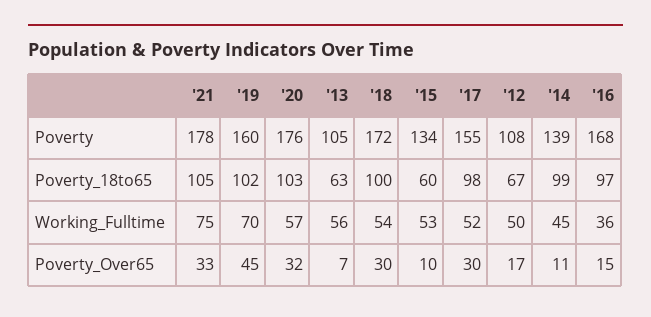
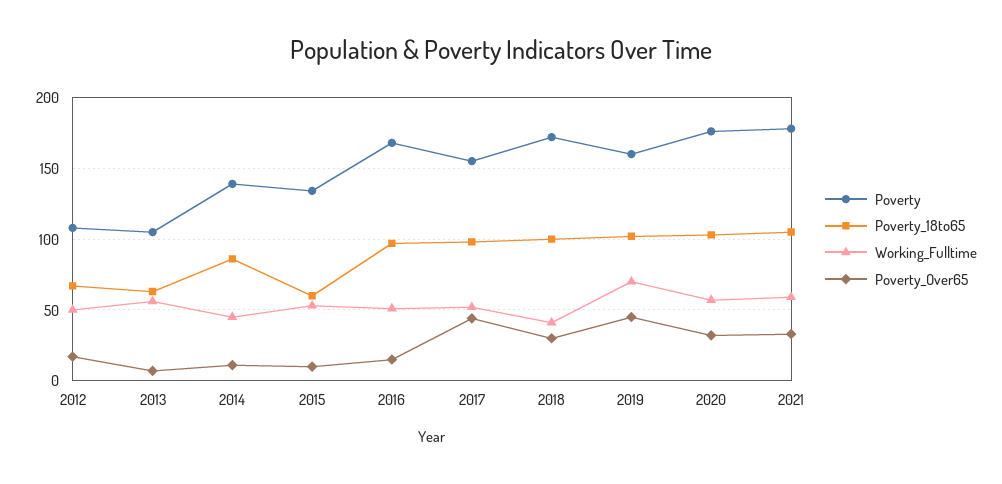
  {
    "Poverty": {
      "'21": 178,
      "'19": 160,
      "'20": 176,
      "'13": 105,
      "'18": 172,
      "'15": 134,
      "'17": 155,
      "'12": 108,
      "'14": 139,
      "'16": 168
    },
    "Poverty_18to65": {
      "'21": 105,
      "'19": 102,
      "'20": 103,
      "'13": 63,
      "'18": 100,
      "'15": 60,
      "'17": 98,
      "'12": 67,
-     "'14": 99,
+     "'14": 85,
      "'16": 97
    },
    "Working_Fulltime": {
-     "'21": 75,
+     "'21": 60,
      "'19": 70,
      "'20": 57,
      "'13": 56,
-     "'18": 54,
+     "'18": 40,
      "'15": 53,
      "'17": 52,
      "'12": 50,
      "'14": 45,
-     "'16": 36
+     "'16": 50
    },
    "Poverty_Over65": {
      "'21": 33,
      "'19": 45,
      "'20": 32,
      "'13": 7,
      "'18": 30,
      "'15": 10,
-     "'17": 30,
+     "'17": 45,
      "'12": 17,
      "'14": 11,
      "'16": 15
    }
  }

